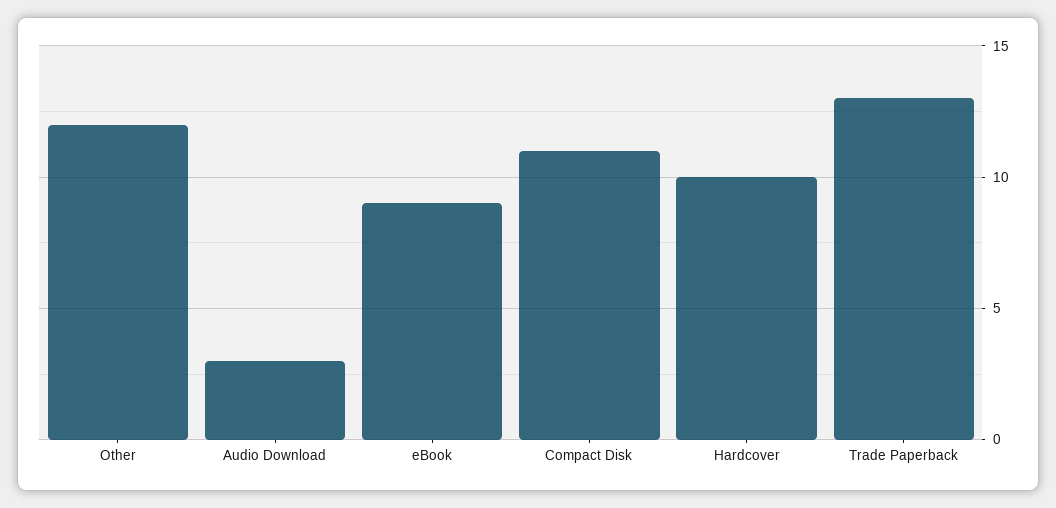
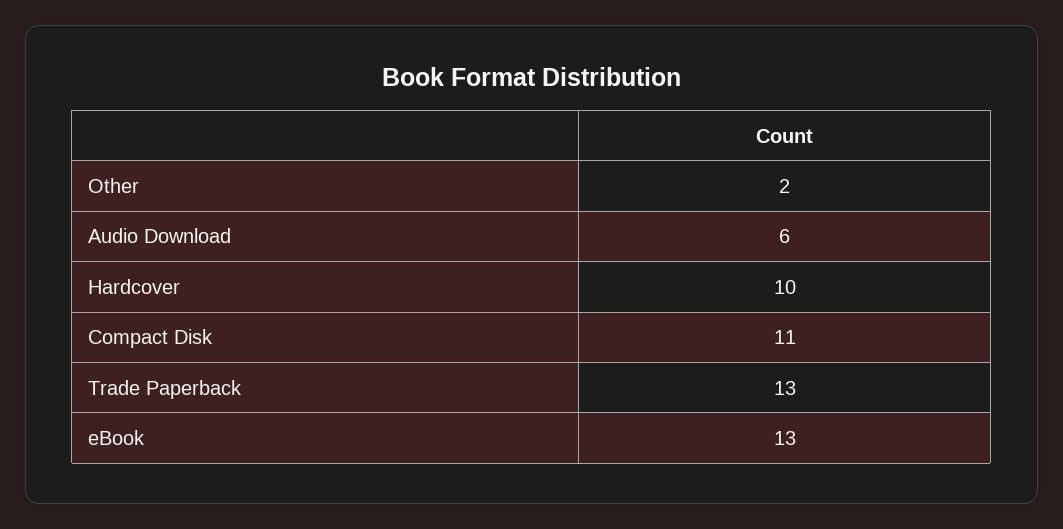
  {
-   "Other": 12,
+   "Other": 2,
-   "Audio Download": 3,
+   "Audio Download": 6,
-   "eBook": 9,
+   "eBook": 13,
    "Compact Disk": 11,
    "Hardcover": 10,
    "Trade Paperback": 13
  }

